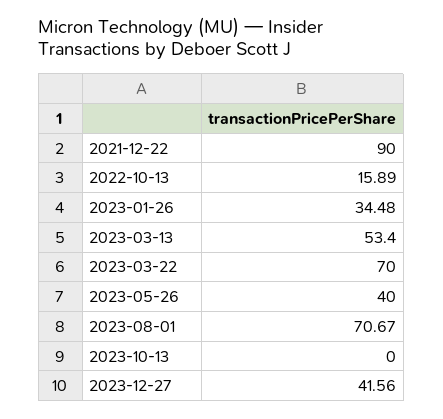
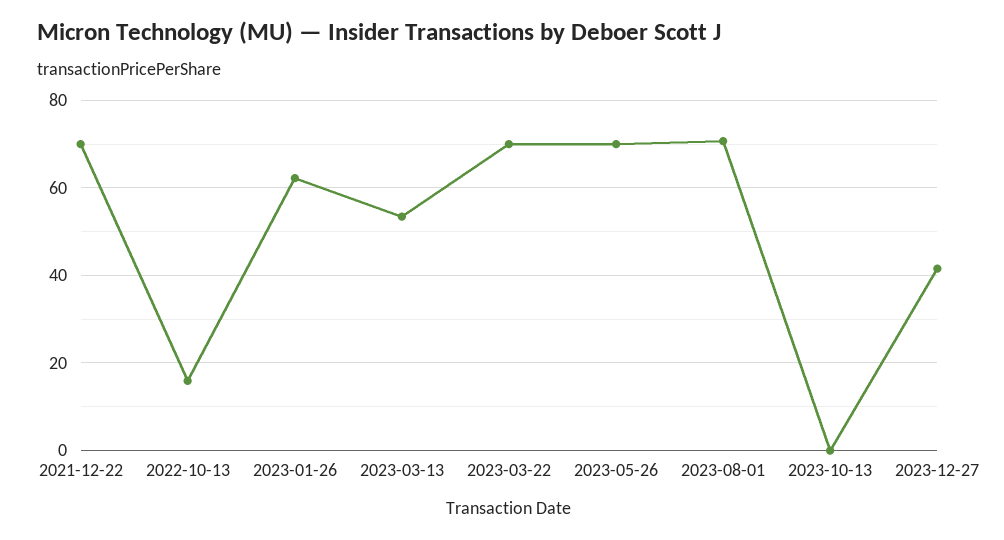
  {
-   "2021-12-22": 90,
+   "2021-12-22": 70,
    "2022-10-13": 15.89,
-   "2023-01-26": 34.48,
+   "2023-01-26": 62,
    "2023-03-13": 53.4,
    "2023-03-22": 70,
-   "2023-05-26": 40,
+   "2023-05-26": 70,
    "2023-08-01": 70.67,
    "2023-10-13": 0,
    "2023-12-27": 41.56
  }

